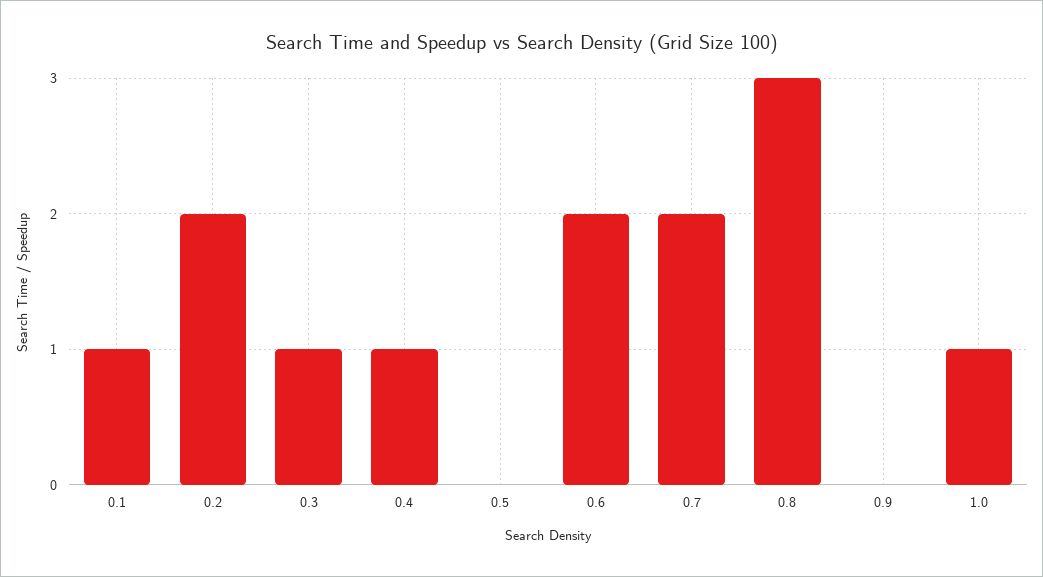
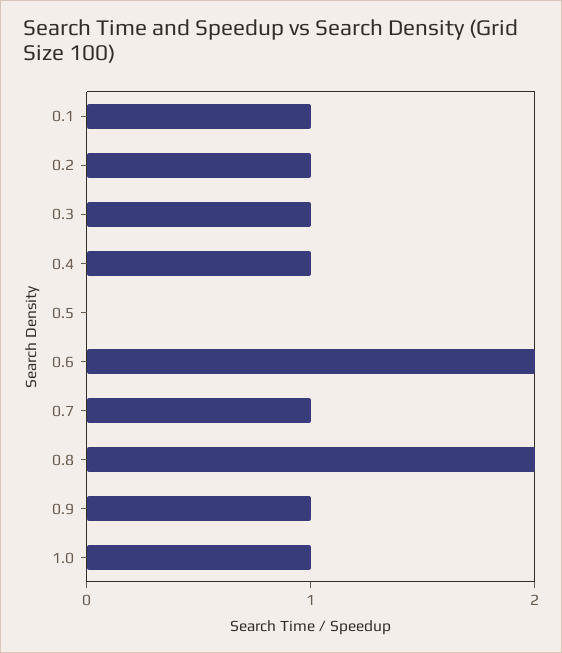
  {
    "0.1": 1,
-   "0.2": 2,
+   "0.2": 1,
    "0.3": 1,
    "0.4": 1,
    "0.5": 0,
    "0.6": 2,
-   "0.7": 2,
+   "0.7": 1,
-   "0.8": 3,
+   "0.8": 2,
-   "0.9": 0,
+   "0.9": 1,
    "1.0": 1
  }

